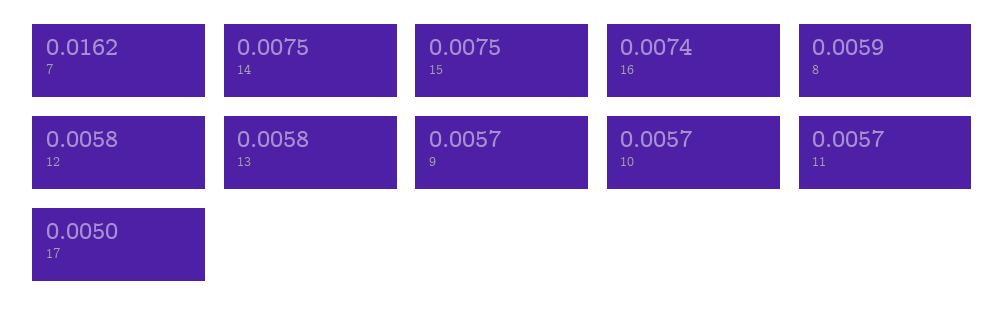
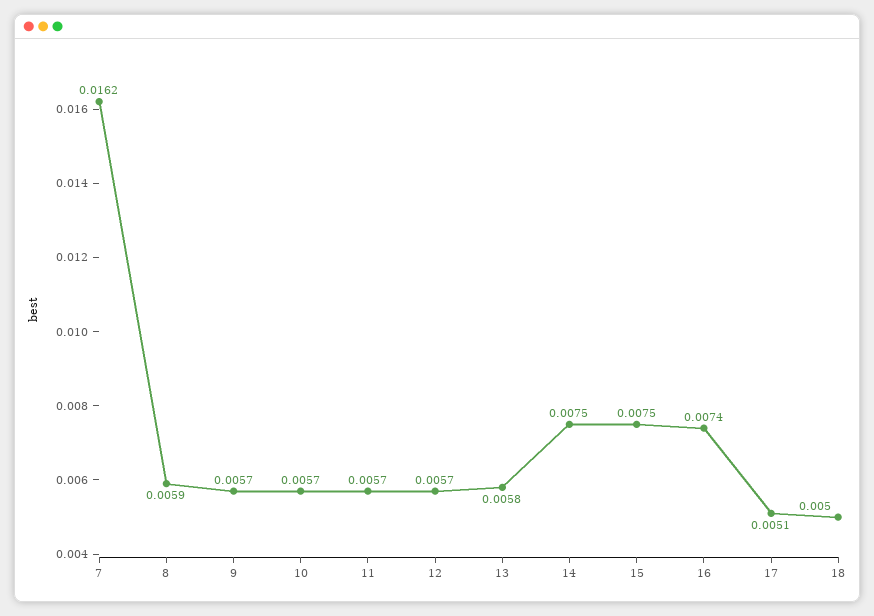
  {
    "7": 0.0162,
    "14": 0.0075,
    "15": 0.0075,
    "16": 0.0074,
    "8": 0.0059,
-   "12": 0.0058,
+   "12": 0.0057,
    "13": 0.0058,
    "9": 0.0057,
    "10": 0.0057,
    "11": 0.0057,
-   "17": 0.005
+   "17": 0.0051,
+   "18": 0.005
  }

